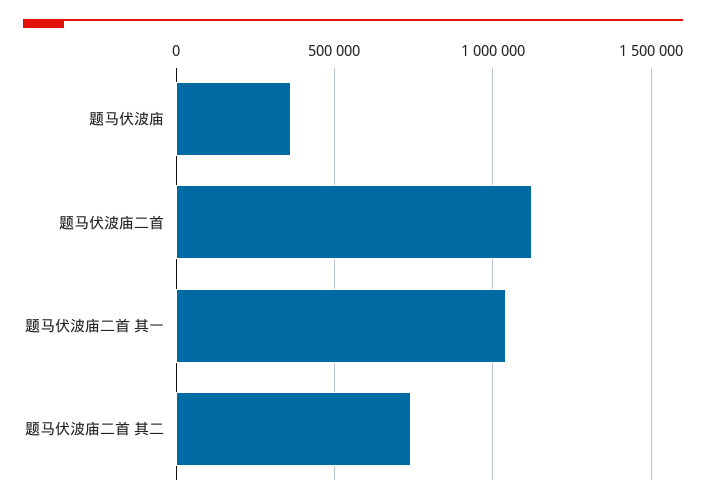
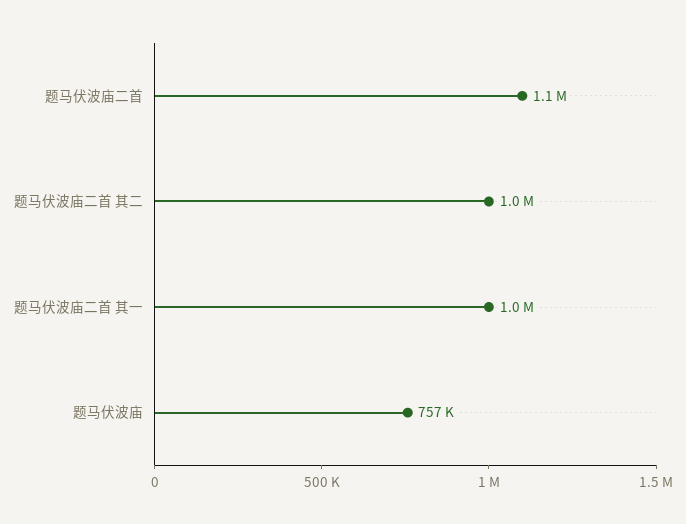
  {
-   "题马伏波庙": 350000,
+   "题马伏波庙": 757000,
    "题马伏波庙二首": 1100000,
    "题马伏波庙二首 其一": 1000000,
-   "题马伏波庙二首 其二": 750000
+   "题马伏波庙二首 其二": 1000000
  }

